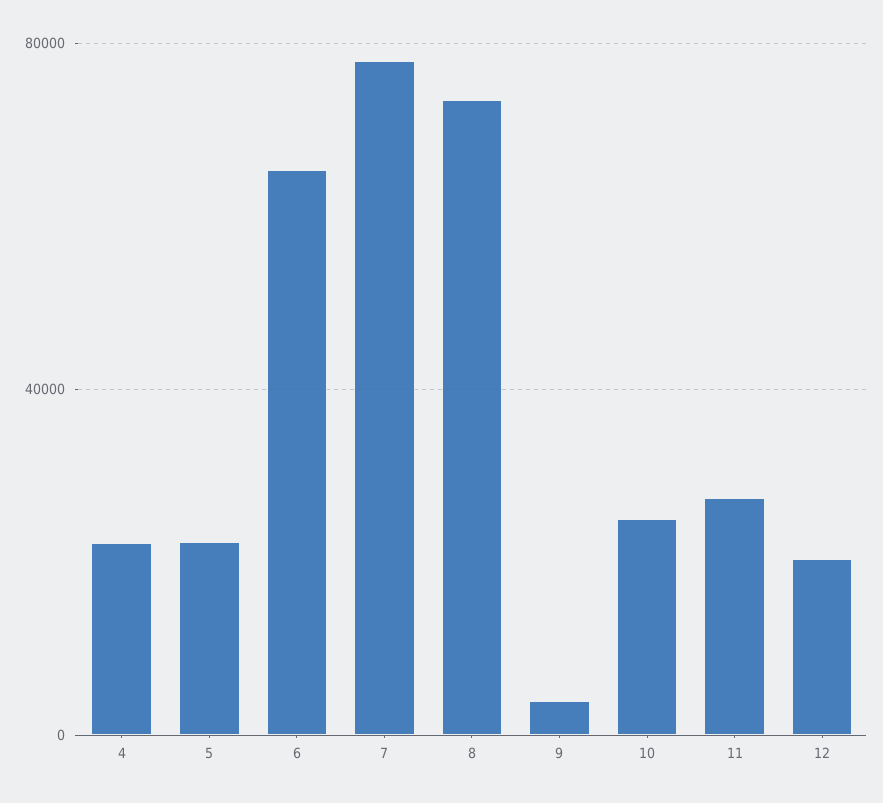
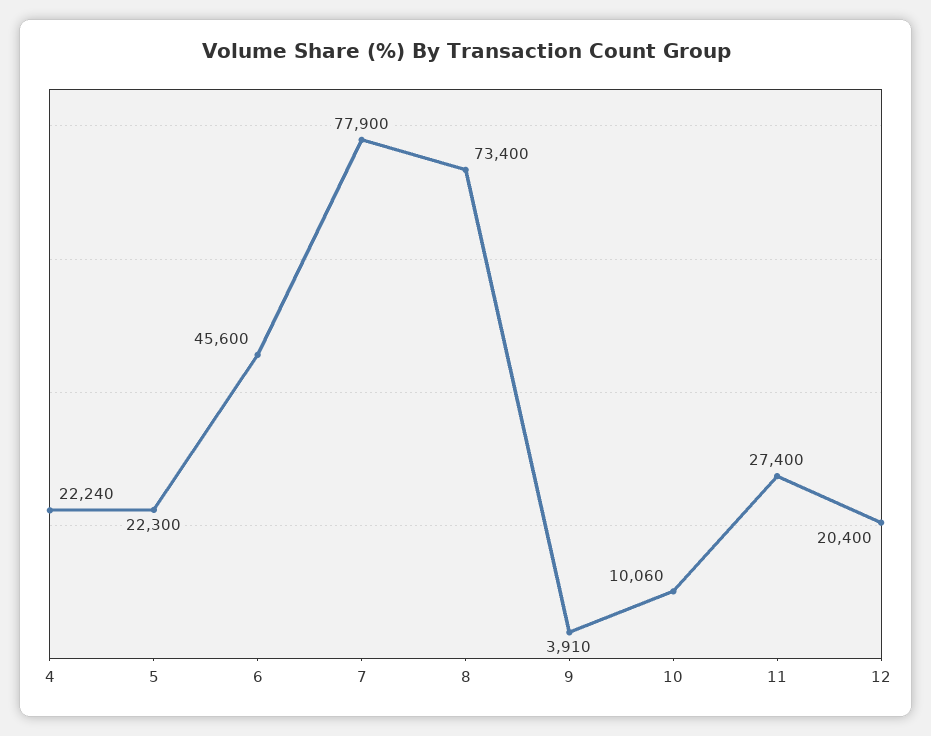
  {
    "4": 22240,
    "5": 22300,
-   "6": 65000,
+   "6": 45600,
    "7": 77900,
    "8": 73400,
    "9": 3910,
-   "10": 25000,
+   "10": 10060,
    "11": 27400,
    "12": 20400
  }

